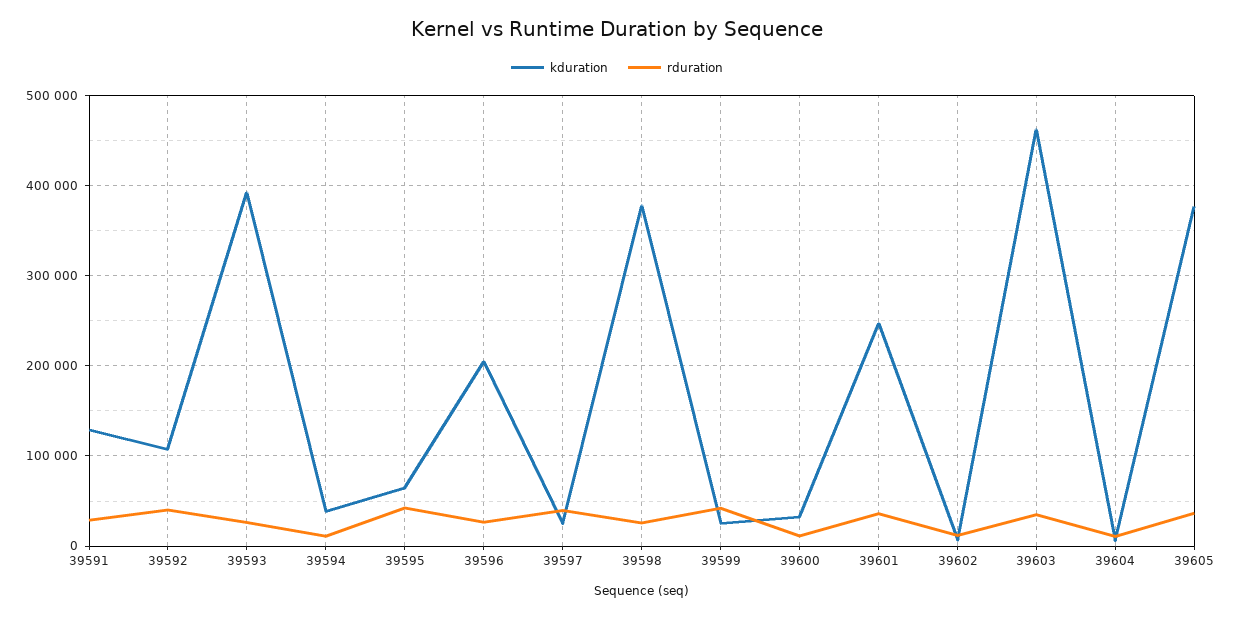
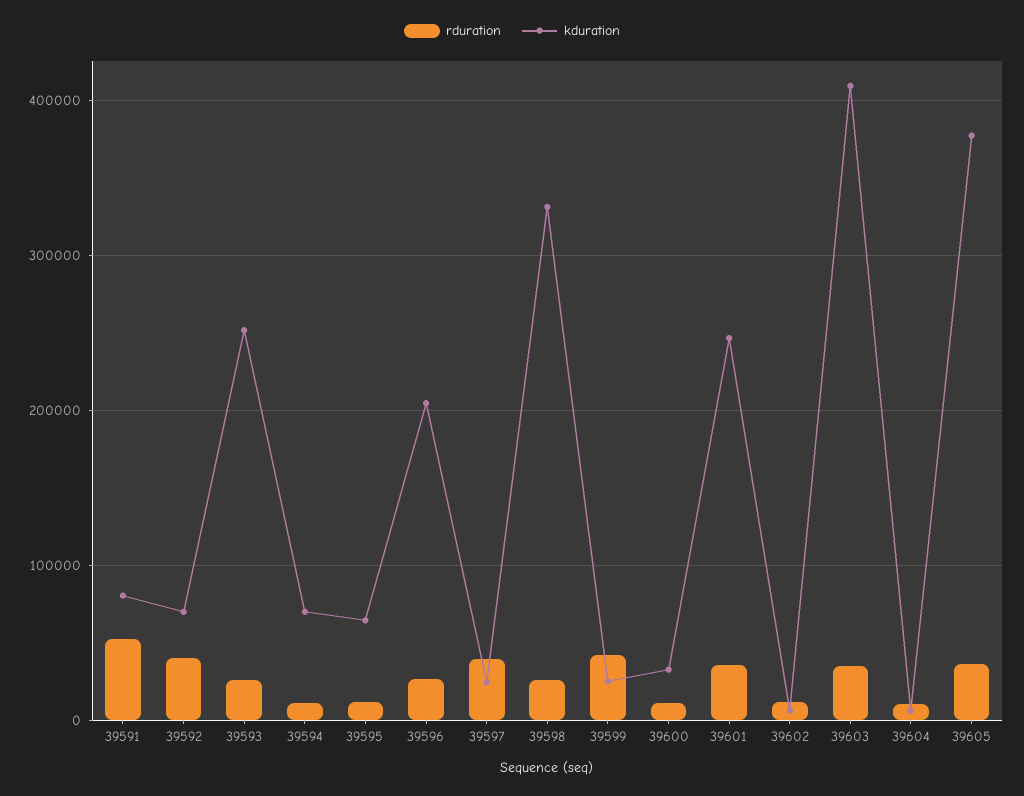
  {
    "kduration": {
-     "39591": 130000,
+     "39591": 80000,
-     "39592": 110000,
+     "39592": 70000,
-     "39593": 390000,
+     "39593": 250000,
-     "39594": 40000,
+     "39594": 70000,
      "39595": 60000,
      "39596": 200000,
      "39597": 20000,
-     "39598": 380000,
+     "39598": 330000,
      "39599": 30000,
      "39600": 30000,
      "39601": 250000,
      "39602": 10000,
-     "39603": 460000,
+     "39603": 410000,
      "39604": 10000,
      "39605": 380000
    },
    "rduration": {
-     "39591": 30000,
+     "39591": 50000,
      "39592": 40000,
      "39593": 30000,
      "39594": 10000,
-     "39595": 40000,
+     "39595": 10000,
      "39596": 30000,
      "39597": 40000,
      "39598": 30000,
      "39599": 40000,
      "39600": 10000,
      "39601": 40000,
      "39602": 10000,
      "39603": 30000,
      "39604": 10000,
      "39605": 40000
    }
  }

